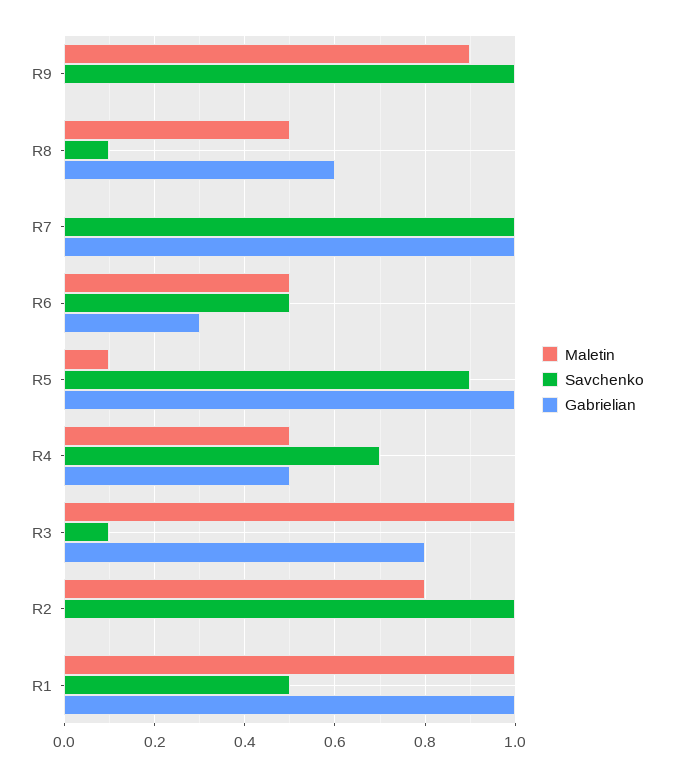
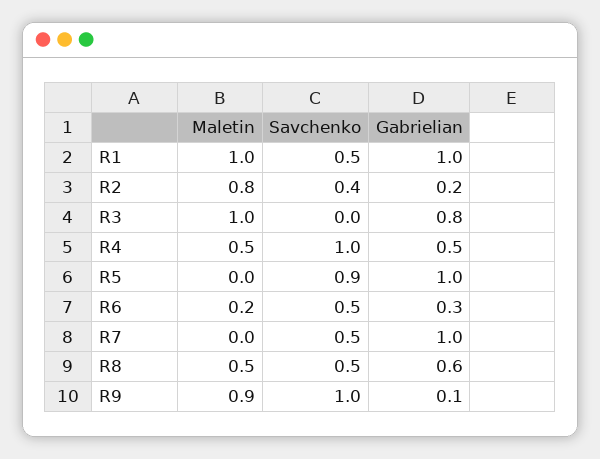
  {
    "Maletin": {
      "R9": 0.9,
      "R8": 0.5,
      "R7": 0,
-     "R6": 0.5,
+     "R6": 0.2,
-     "R5": 0.1,
+     "R5": 0,
      "R4": 0.5,
      "R3": 1,
      "R2": 0.8,
      "R1": 1
    },
    "Savchenko": {
      "R9": 1,
-     "R8": 0.1,
+     "R8": 0.5,
-     "R7": 1,
+     "R7": 0.5,
      "R6": 0.5,
      "R5": 0.9,
-     "R4": 0.7,
+     "R4": 1,
-     "R3": 0.1,
+     "R3": 0,
-     "R2": 1,
+     "R2": 0.4,
      "R1": 0.5
    },
    "Gabrielian": {
-     "R9": 0,
+     "R9": 0.1,
      "R8": 0.6,
      "R7": 1,
      "R6": 0.3,
      "R5": 1,
      "R4": 0.5,
      "R3": 0.8,
-     "R2": 0,
+     "R2": 0.2,
      "R1": 1
    }
  }

